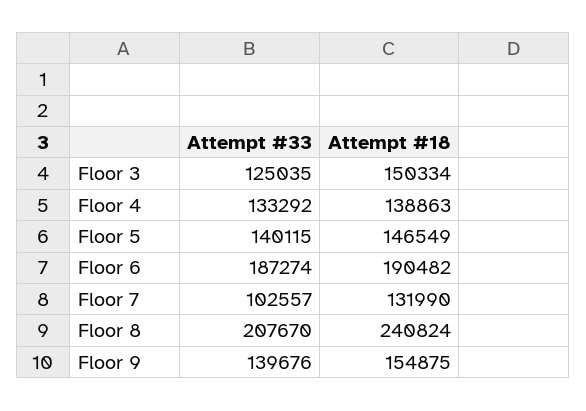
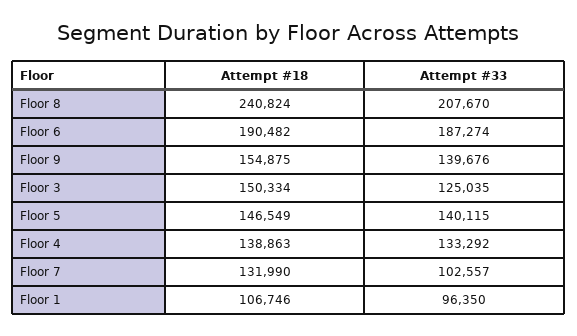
  {
    "Attempt #33": {
      "Floor 3": 125035,
      "Floor 4": 133292,
      "Floor 5": 140115,
      "Floor 6": 187274,
      "Floor 7": 102557,
      "Floor 8": 207670,
-     "Floor 9": 139676
+     "Floor 9": 139676,
+     "Floor 1": 96350
    },
    "Attempt #18": {
      "Floor 3": 150334,
      "Floor 4": 138863,
      "Floor 5": 146549,
      "Floor 6": 190482,
      "Floor 7": 131990,
      "Floor 8": 240824,
-     "Floor 9": 154875
+     "Floor 9": 154875,
+     "Floor 1": 106746
    }
  }

